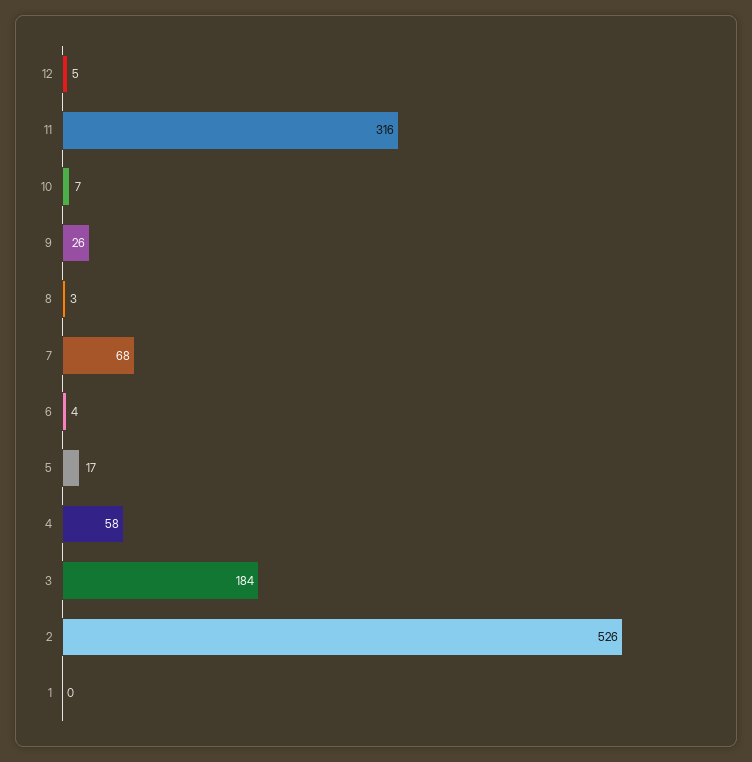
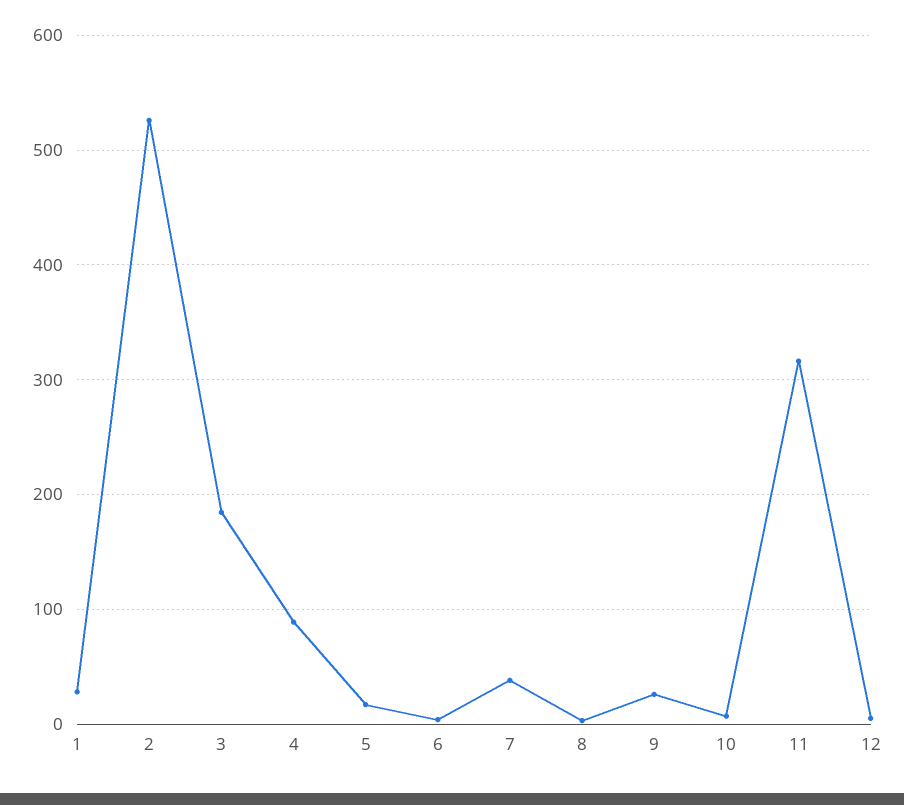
  {
    "12": 5,
    "11": 316,
    "10": 7,
    "9": 26,
    "8": 3,
-   "7": 68,
+   "7": 40,
    "6": 4,
    "5": 17,
-   "4": 58,
+   "4": 90,
    "3": 184,
    "2": 526,
-   "1": 0
+   "1": 30
  }

